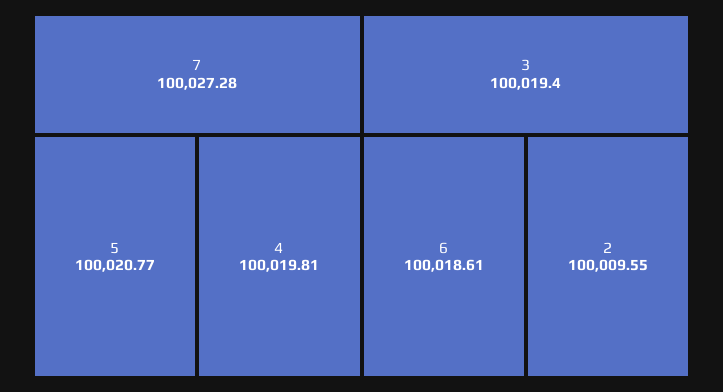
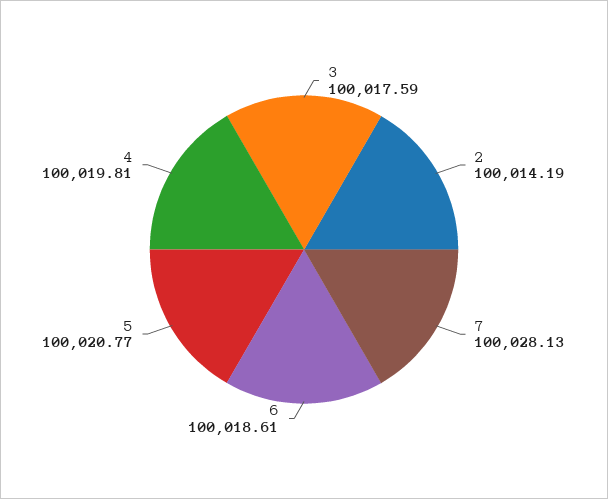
  {
-   "7": 100027.28,
+   "7": 100028.13,
    "5": 100020.77,
    "4": 100019.81,
-   "3": 100019.4,
+   "3": 100017.59,
    "6": 100018.61,
-   "2": 100009.55
+   "2": 100014.19
  }

